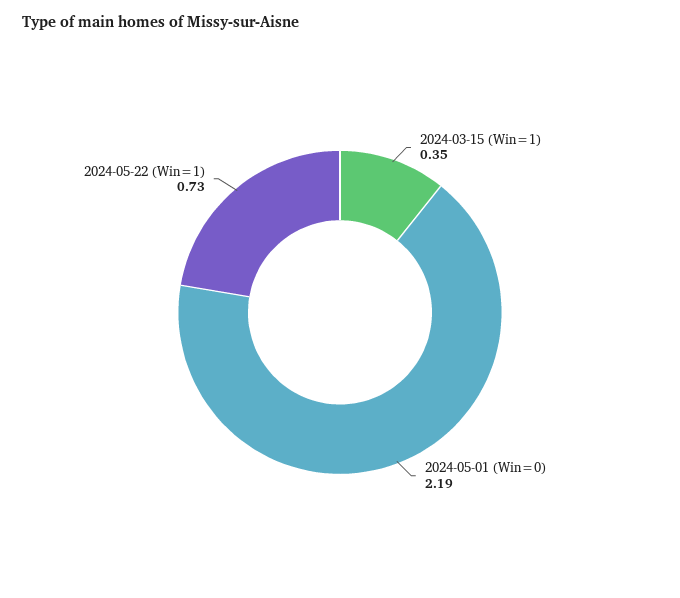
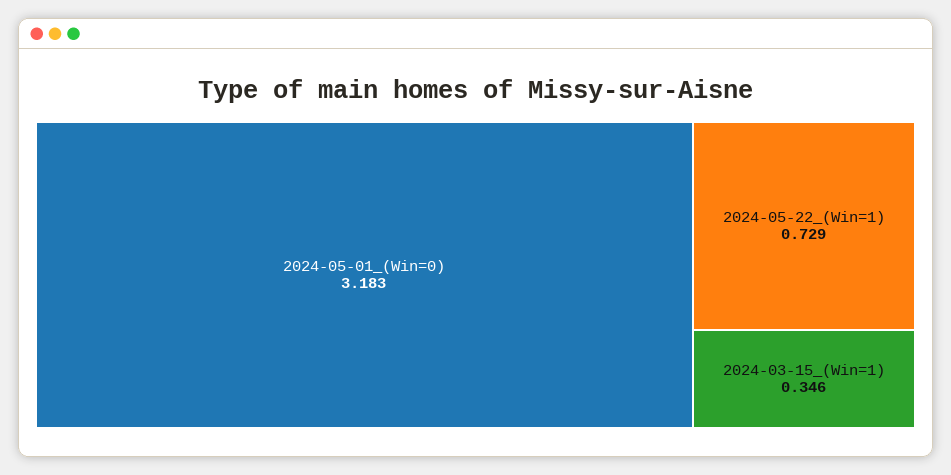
  {
    "2024-03-15 (Win=1)": 0.346,
-   "2024-05-01 (Win=0)": 2.19,
+   "2024-05-01 (Win=0)": 3.183,
    "2024-05-22 (Win=1)": 0.729
  }

